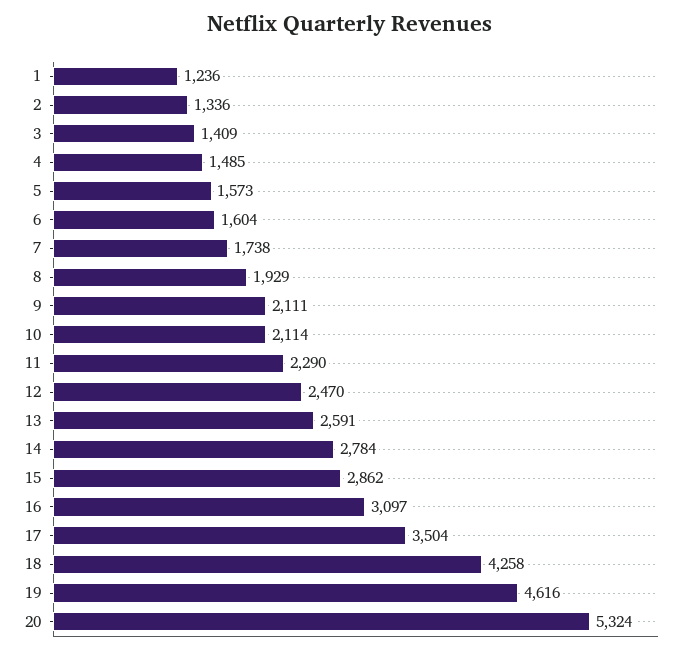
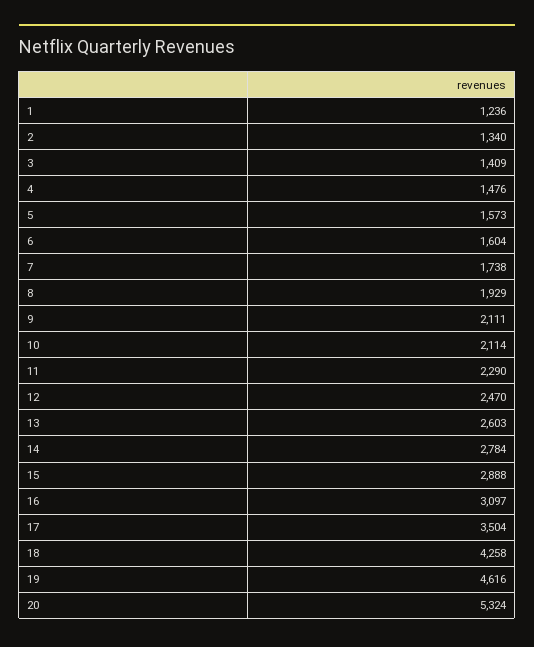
  {
    "1": 1236,
-   "2": 1336,
+   "2": 1340,
    "3": 1409,
-   "4": 1485,
+   "4": 1476,
    "5": 1573,
    "6": 1604,
    "7": 1738,
    "8": 1929,
    "9": 2111,
    "10": 2114,
    "11": 2290,
    "12": 2470,
-   "13": 2591,
+   "13": 2603,
    "14": 2784,
-   "15": 2862,
+   "15": 2888,
    "16": 3097,
    "17": 3504,
    "18": 4258,
    "19": 4616,
    "20": 5324
  }

